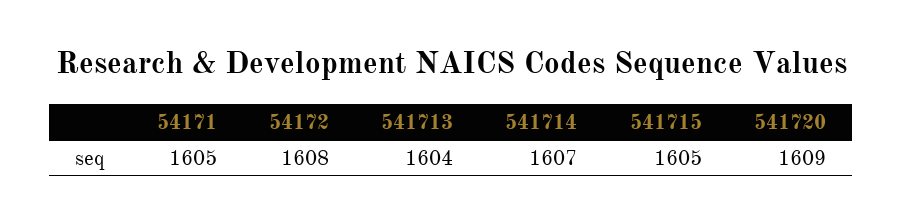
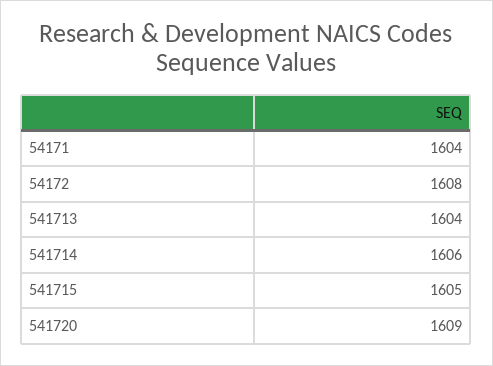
  {
-   "54171": 1605,
+   "54171": 1604,
    "54172": 1608,
    "541713": 1604,
-   "541714": 1607,
+   "541714": 1606,
    "541715": 1605,
    "541720": 1609
  }

